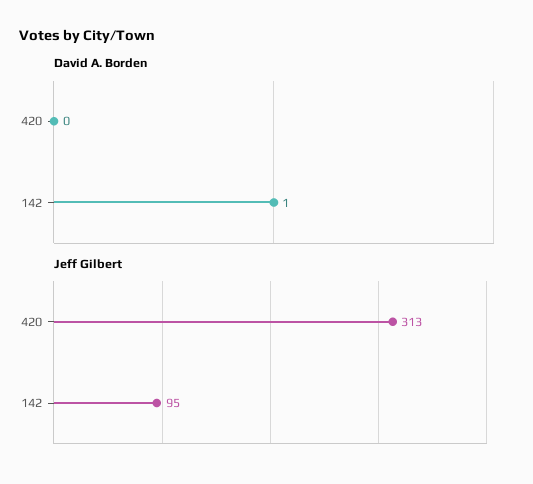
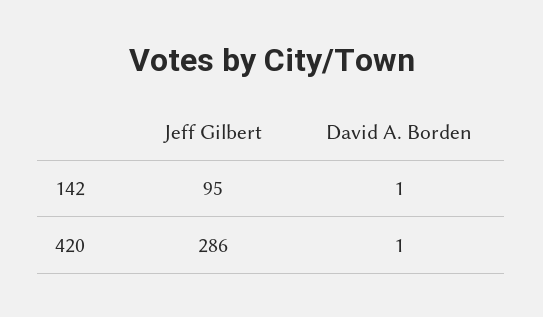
  {
    "David A. Borden": {
-     "420": 0,
+     "420": 1,
      "142": 1
    },
    "Jeff Gilbert": {
-     "420": 313,
+     "420": 286,
      "142": 95
    }
  }

